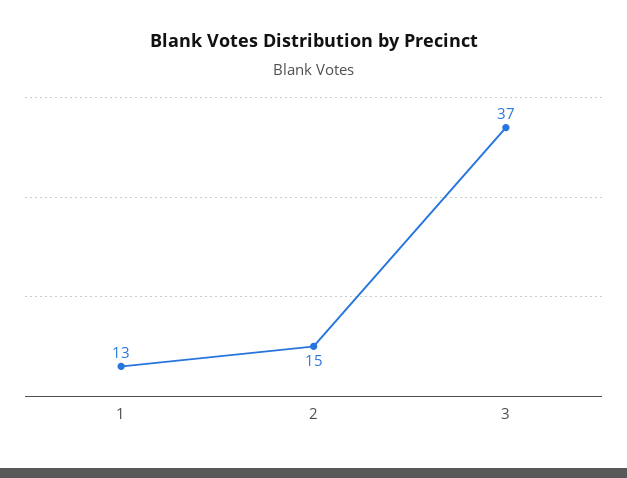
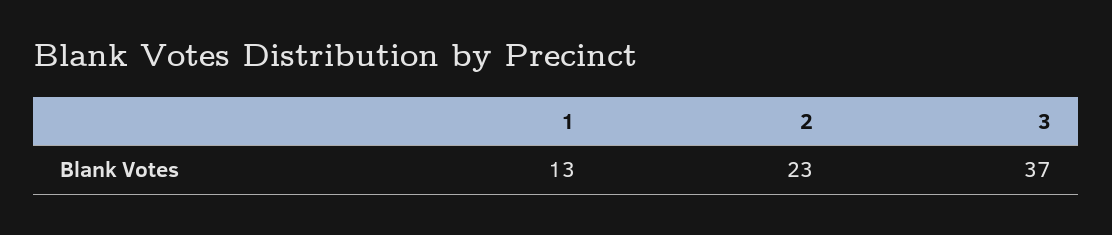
  {
    "1": 13,
-   "2": 15,
+   "2": 23,
    "3": 37
  }

